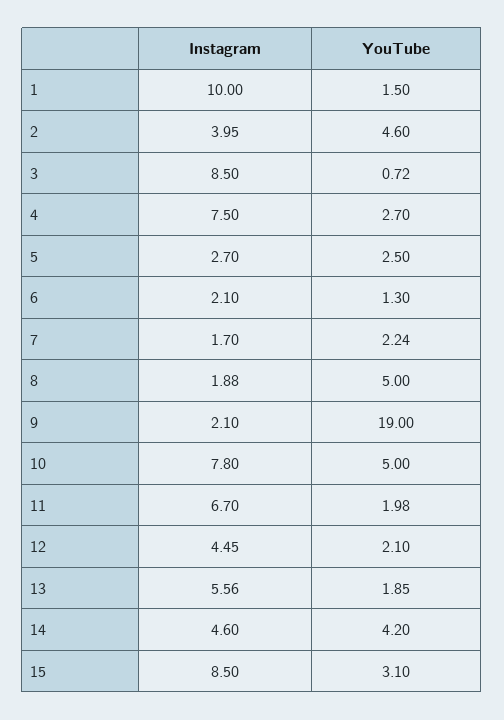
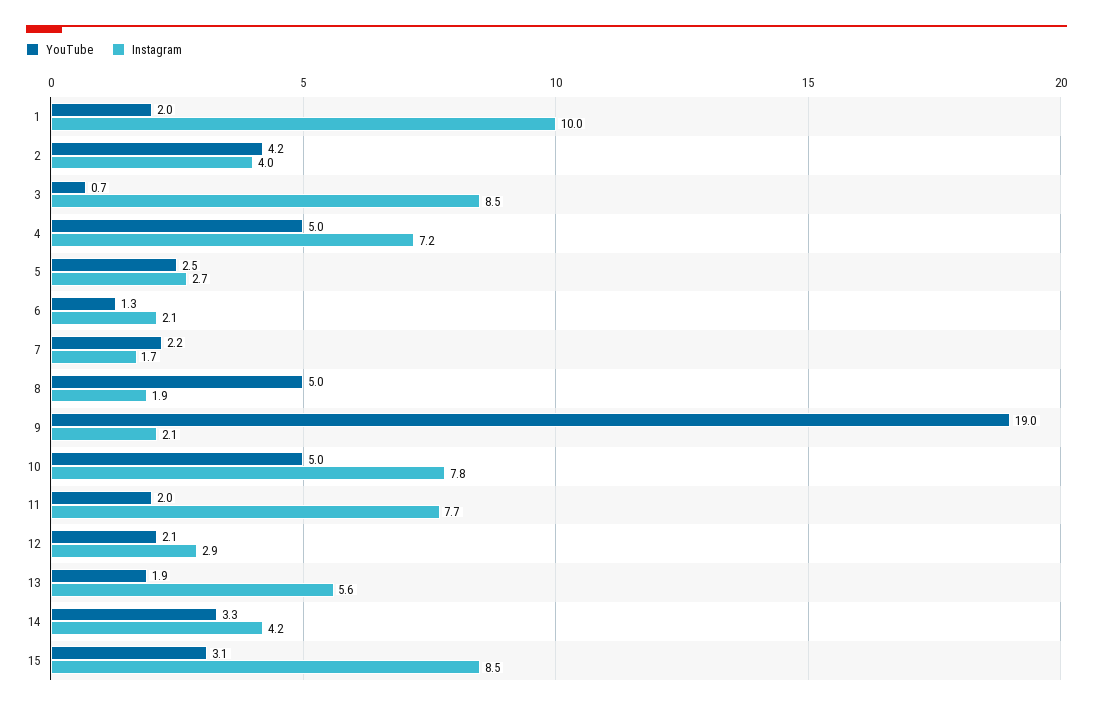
  {
    "Instagram": {
      "1": 10,
      "2": 3.95,
      "3": 8.5,
-     "4": 7.5,
+     "4": 7.2,
      "5": 2.7,
      "6": 2.1,
      "7": 1.7,
      "8": 1.88,
      "9": 2.1,
      "10": 7.8,
-     "11": 6.7,
+     "11": 7.7,
-     "12": 4.45,
+     "12": 2.9,
      "13": 5.56,
-     "14": 4.6,
+     "14": 4.2,
      "15": 8.5
    },
    "YouTube": {
-     "1": 1.5,
+     "1": 2,
-     "2": 4.6,
+     "2": 4.2,
      "3": 0.72,
-     "4": 2.7,
+     "4": 5,
      "5": 2.5,
      "6": 1.3,
      "7": 2.24,
      "8": 5,
      "9": 19,
      "10": 5,
      "11": 1.98,
      "12": 2.1,
      "13": 1.85,
-     "14": 4.2,
+     "14": 3.3,
      "15": 3.1
    }
  }

